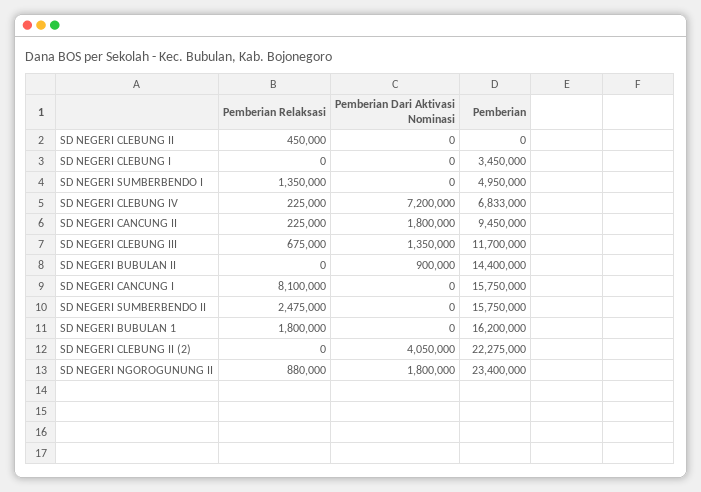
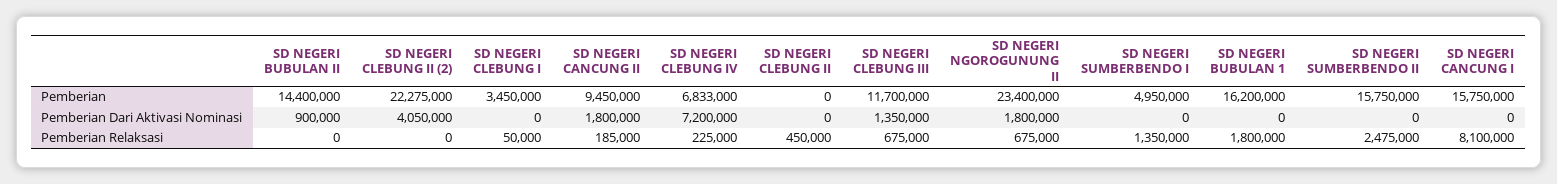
  {
    "Pemberian Relaksasi": {
      "SD NEGERI CLEBUNG II": 450000,
-     "SD NEGERI CLEBUNG I": 0,
+     "SD NEGERI CLEBUNG I": 50000,
      "SD NEGERI SUMBERBENDO I": 1350000,
      "SD NEGERI CLEBUNG IV": 225000,
-     "SD NEGERI CANCUNG II": 225000,
+     "SD NEGERI CANCUNG II": 185000,
      "SD NEGERI CLEBUNG III": 675000,
      "SD NEGERI BUBULAN II": 0,
      "SD NEGERI CANCUNG I": 8100000,
      "SD NEGERI SUMBERBENDO II": 2475000,
      "SD NEGERI BUBULAN 1": 1800000,
      "SD NEGERI CLEBUNG II (2)": 0,
-     "SD NEGERI NGOROGUNUNG II": 880000
+     "SD NEGERI NGOROGUNUNG II": 675000
    },
    "Pemberian Dari Aktivasi Nominasi": {
      "SD NEGERI CLEBUNG II": 0,
      "SD NEGERI CLEBUNG I": 0,
      "SD NEGERI SUMBERBENDO I": 0,
      "SD NEGERI CLEBUNG IV": 7200000,
      "SD NEGERI CANCUNG II": 1800000,
      "SD NEGERI CLEBUNG III": 1350000,
      "SD NEGERI BUBULAN II": 900000,
      "SD NEGERI CANCUNG I": 0,
      "SD NEGERI SUMBERBENDO II": 0,
      "SD NEGERI BUBULAN 1": 0,
      "SD NEGERI CLEBUNG II (2)": 4050000,
      "SD NEGERI NGOROGUNUNG II": 1800000
    },
    "Pemberian": {
      "SD NEGERI CLEBUNG II": 0,
      "SD NEGERI CLEBUNG I": 3450000,
      "SD NEGERI SUMBERBENDO I": 4950000,
      "SD NEGERI CLEBUNG IV": 6833000,
      "SD NEGERI CANCUNG II": 9450000,
      "SD NEGERI CLEBUNG III": 11700000,
      "SD NEGERI BUBULAN II": 14400000,
      "SD NEGERI CANCUNG I": 15750000,
      "SD NEGERI SUMBERBENDO II": 15750000,
      "SD NEGERI BUBULAN 1": 16200000,
      "SD NEGERI CLEBUNG II (2)": 22275000,
      "SD NEGERI NGOROGUNUNG II": 23400000
    }
  }

